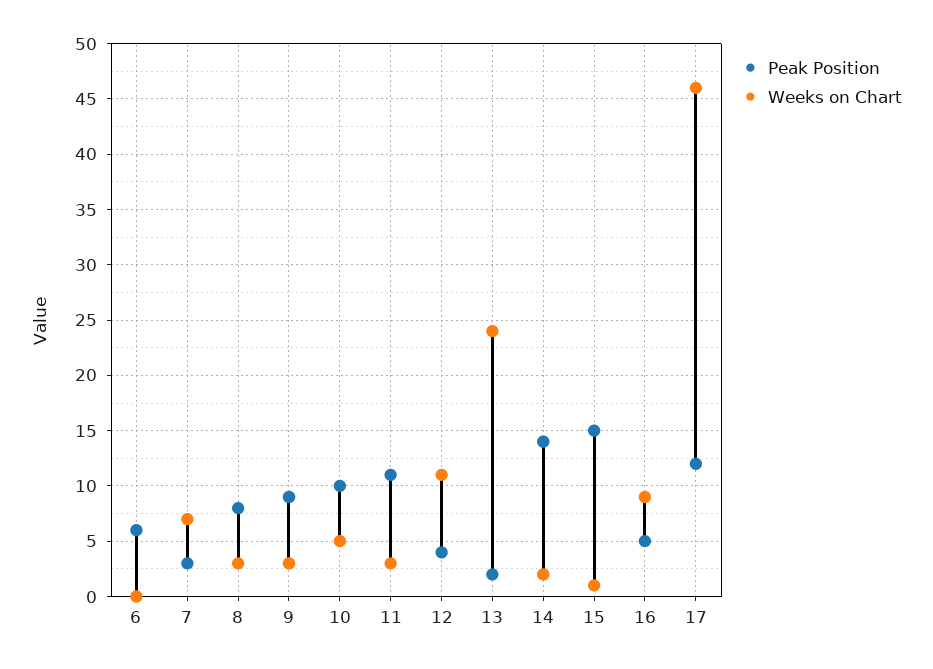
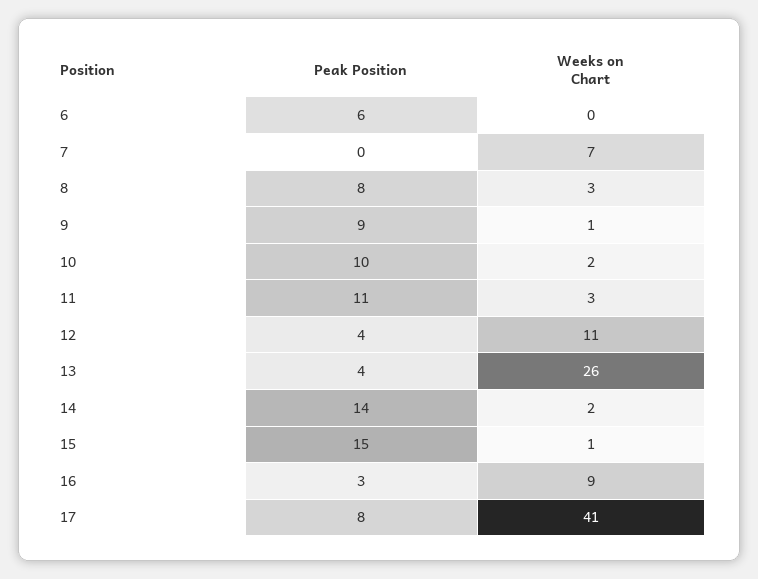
  {
    "Peak Position": {
      "6": 6,
-     "7": 3,
+     "7": 0,
      "8": 8,
      "9": 9,
      "10": 10,
      "11": 11,
      "12": 4,
-     "13": 2,
+     "13": 4,
      "14": 14,
      "15": 15,
-     "16": 5,
+     "16": 3,
-     "17": 12
+     "17": 8
    },
    "Weeks on Chart": {
      "6": 0,
      "7": 7,
      "8": 3,
-     "9": 3,
+     "9": 1,
-     "10": 5,
+     "10": 2,
      "11": 3,
      "12": 11,
-     "13": 24,
+     "13": 26,
      "14": 2,
      "15": 1,
      "16": 9,
-     "17": 46
+     "17": 41
    }
  }

